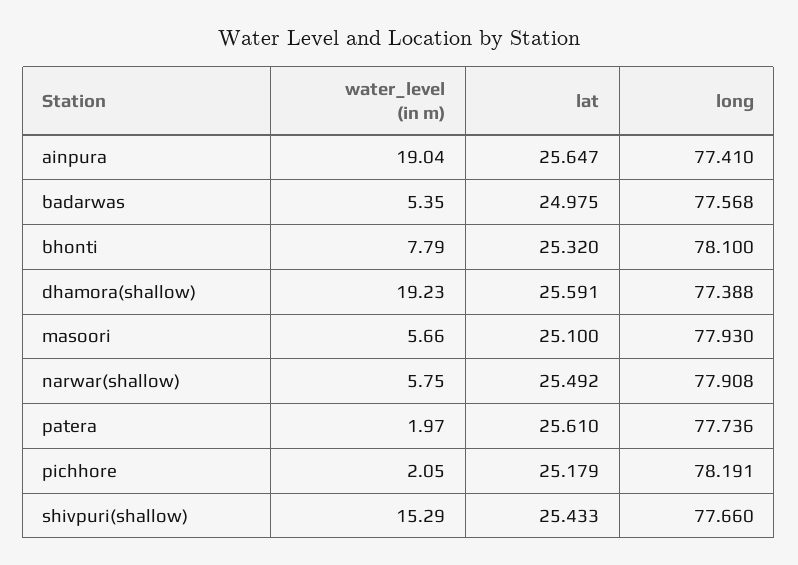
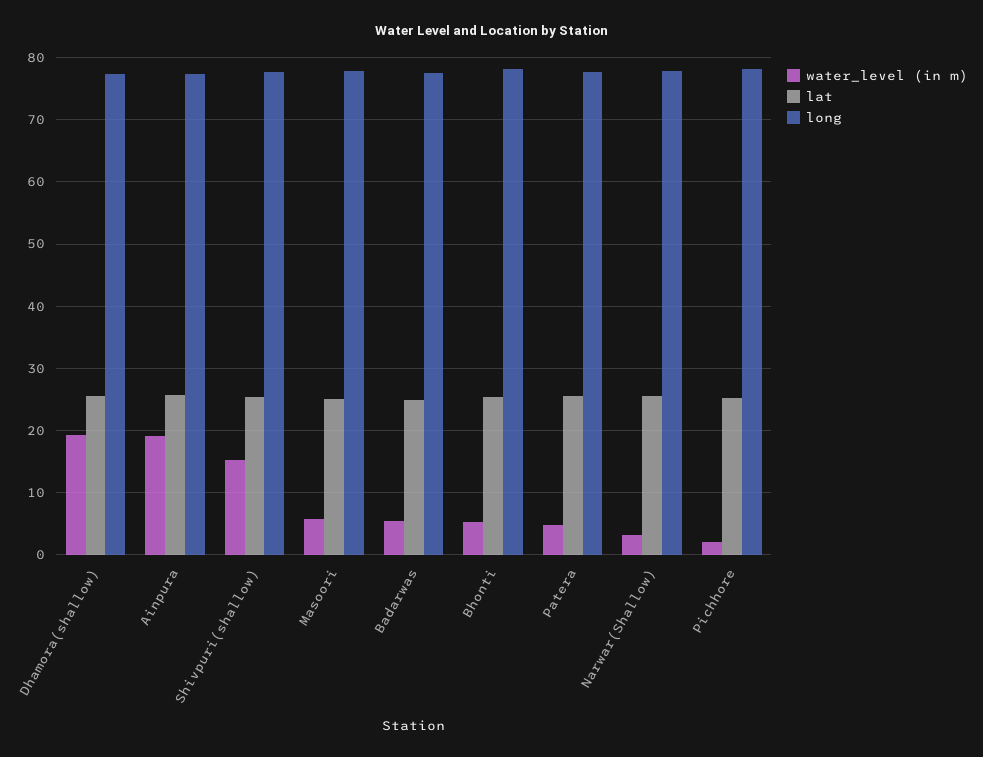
  {
    "water_level (in m)": {
      "ainpura": 19.04,
      "badarwas": 5.35,
-     "bhonti": 7.79,
+     "bhonti": 5,
      "dhamora(shallow)": 19.23,
      "masoori": 5.66,
-     "narwar(shallow)": 5.75,
+     "narwar(shallow)": 3,
-     "patera": 1.97,
+     "patera": 5,
      "pichhore": 2.05,
      "shivpuri(shallow)": 15.29
    },
    "lat": {
      "ainpura": 25.647,
      "badarwas": 24.975,
      "bhonti": 25.32,
      "dhamora(shallow)": 25.591,
      "masoori": 25.1,
      "narwar(shallow)": 25.492,
      "patera": 25.61,
      "pichhore": 25.179,
      "shivpuri(shallow)": 25.433
    },
    "long": {
      "ainpura": 77.41,
      "badarwas": 77.568,
      "bhonti": 78.1,
      "dhamora(shallow)": 77.388,
      "masoori": 77.93,
      "narwar(shallow)": 77.908,
      "patera": 77.736,
      "pichhore": 78.191,
      "shivpuri(shallow)": 77.66
    }
  }

